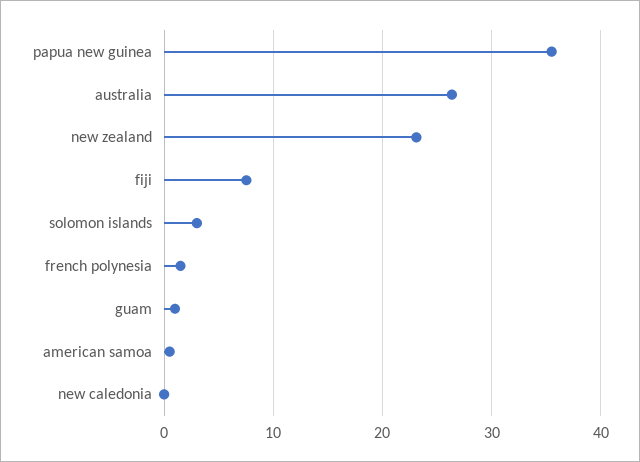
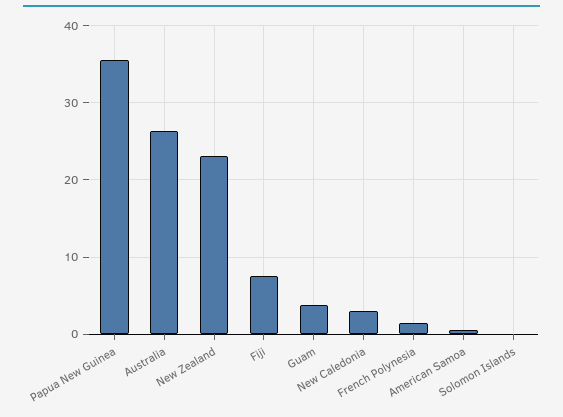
  {
    "papua new guinea": 36,
    "australia": 26,
    "new zealand": 23,
    "fiji": 8,
-   "solomon islands": 3,
+   "solomon islands": 0,
    "french polynesia": 2,
-   "guam": 1,
+   "guam": 4,
    "american samoa": 1,
-   "new caledonia": 0
+   "new caledonia": 3
  }

